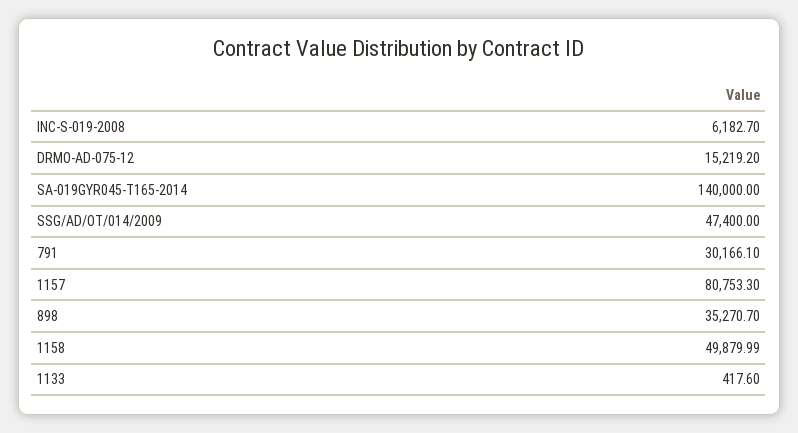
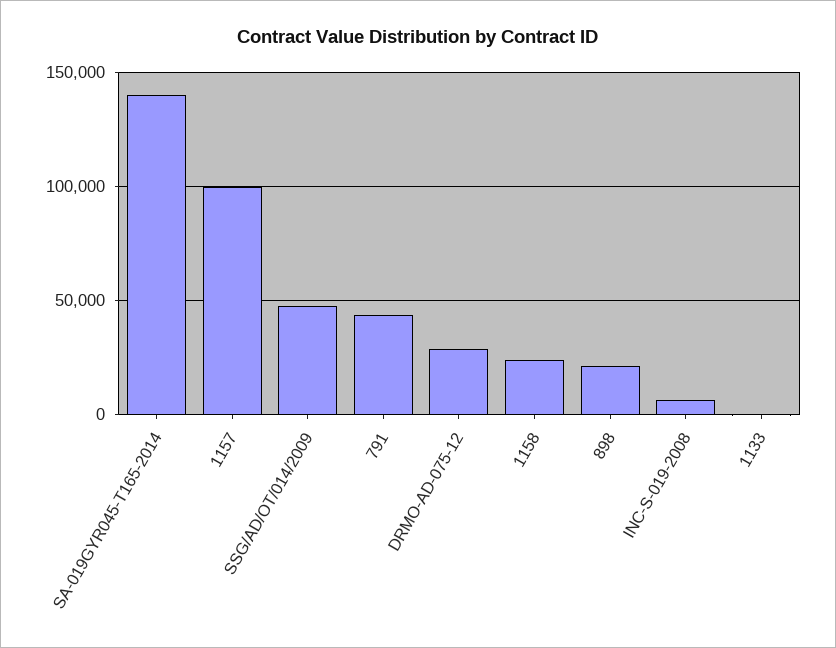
  {
    "INC-S-019-2008": 6182.7,
-   "DRMO-AD-075-12": 15219.2,
+   "DRMO-AD-075-12": 30000,
    "SA-019GYR045-T165-2014": 140000,
    "SSG/AD/OT/014/2009": 47400,
-   "791": 30166.1,
+   "791": 45000,
-   "1157": 80753.3,
+   "1157": 100000,
-   "898": 35270.7,
+   "898": 20000,
-   "1158": 49879.99,
+   "1158": 25000,
    "1133": 417.6
  }

